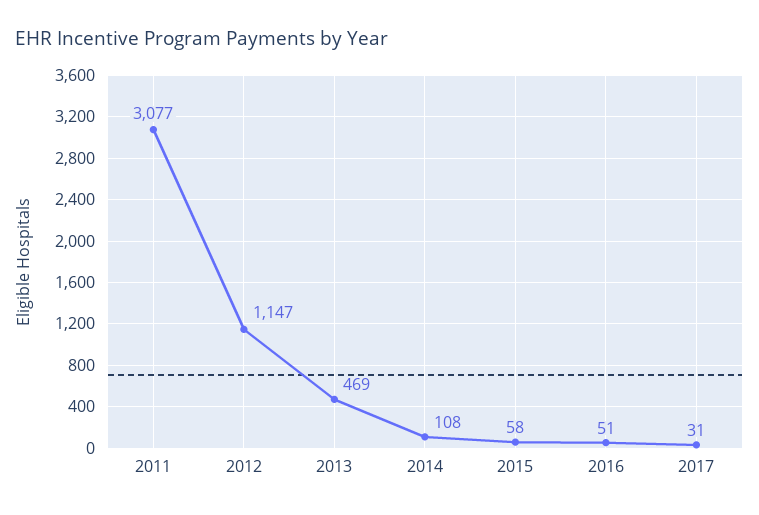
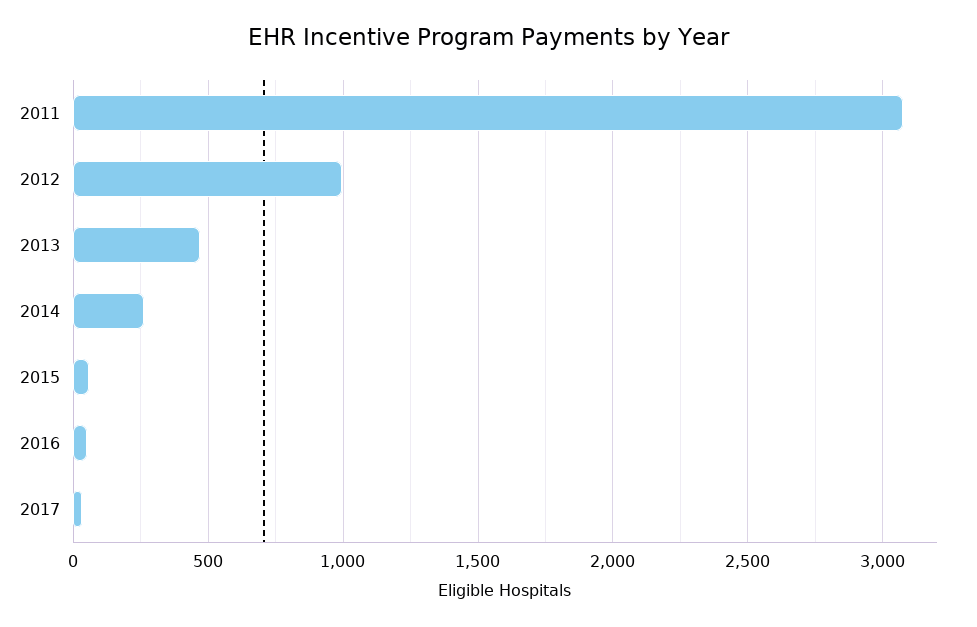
  {
    "2011": 3077,
-   "2012": 1147,
+   "2012": 1000,
    "2013": 469,
-   "2014": 108,
+   "2014": 250,
    "2015": 58,
    "2016": 51,
    "2017": 31
  }

